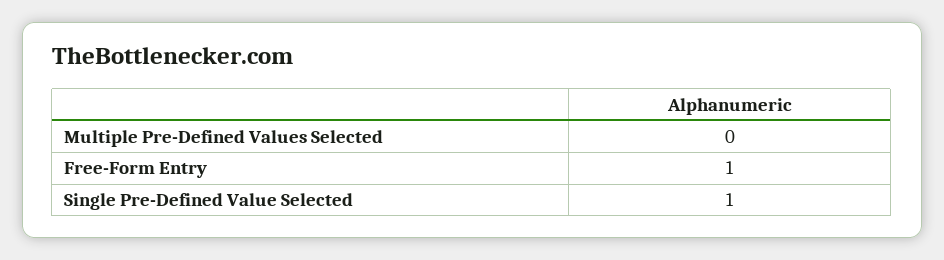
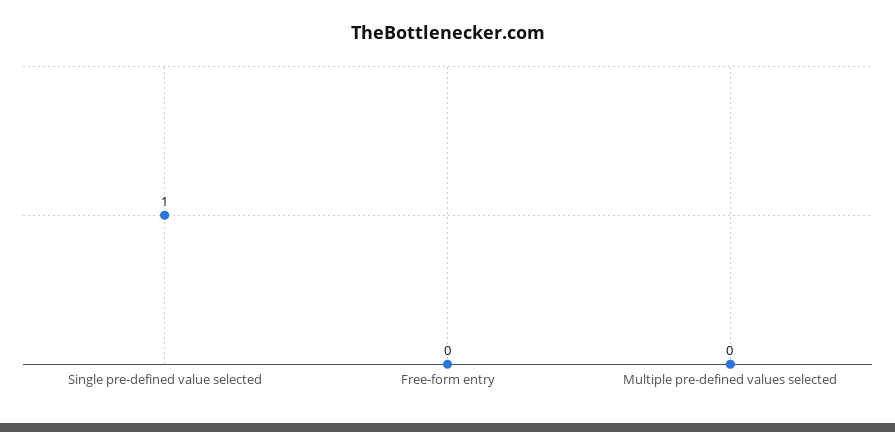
  {
    "Multiple Pre-Defined Values Selected": 0,
-   "Free-Form Entry": 1,
+   "Free-Form Entry": 0,
    "Single Pre-Defined Value Selected": 1
  }

